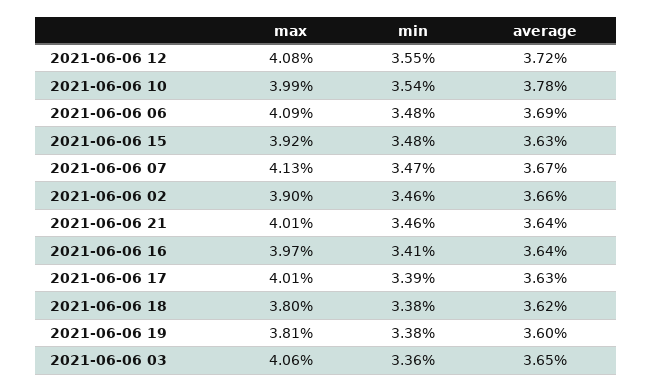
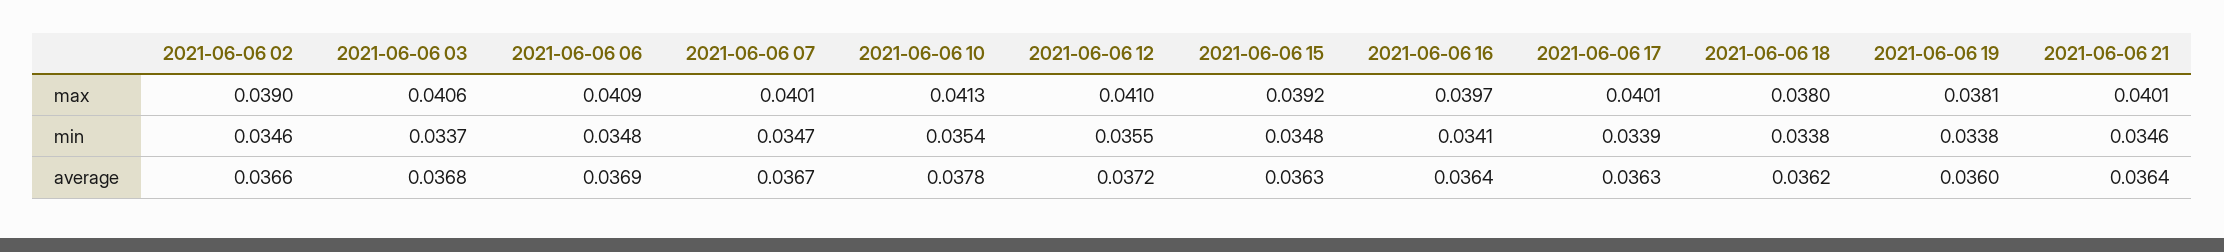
  {
    "max": {
-     "2021-06-06 12": 0.0408,
+     "2021-06-06 12": 0.041,
-     "2021-06-06 10": 0.0399,
+     "2021-06-06 10": 0.0413,
      "2021-06-06 06": 0.0409,
      "2021-06-06 15": 0.0392,
-     "2021-06-06 07": 0.0413,
+     "2021-06-06 07": 0.0401,
      "2021-06-06 02": 0.039,
      "2021-06-06 21": 0.0401,
      "2021-06-06 16": 0.0397,
      "2021-06-06 17": 0.0401,
      "2021-06-06 18": 0.038,
      "2021-06-06 19": 0.0381,
      "2021-06-06 03": 0.0406
    },
    "min": {
      "2021-06-06 12": 0.0355,
      "2021-06-06 10": 0.0354,
      "2021-06-06 06": 0.0348,
      "2021-06-06 15": 0.0348,
      "2021-06-06 07": 0.0347,
      "2021-06-06 02": 0.0346,
      "2021-06-06 21": 0.0346,
      "2021-06-06 16": 0.0341,
      "2021-06-06 17": 0.0339,
      "2021-06-06 18": 0.0338,
      "2021-06-06 19": 0.0338,
-     "2021-06-06 03": 0.0336
+     "2021-06-06 03": 0.0337
    },
    "average": {
      "2021-06-06 12": 0.0372,
      "2021-06-06 10": 0.0378,
      "2021-06-06 06": 0.0369,
      "2021-06-06 15": 0.0363,
      "2021-06-06 07": 0.0367,
      "2021-06-06 02": 0.0366,
      "2021-06-06 21": 0.0364,
      "2021-06-06 16": 0.0364,
      "2021-06-06 17": 0.0363,
      "2021-06-06 18": 0.0362,
      "2021-06-06 19": 0.036,
-     "2021-06-06 03": 0.0365
+     "2021-06-06 03": 0.0368
    }
  }

